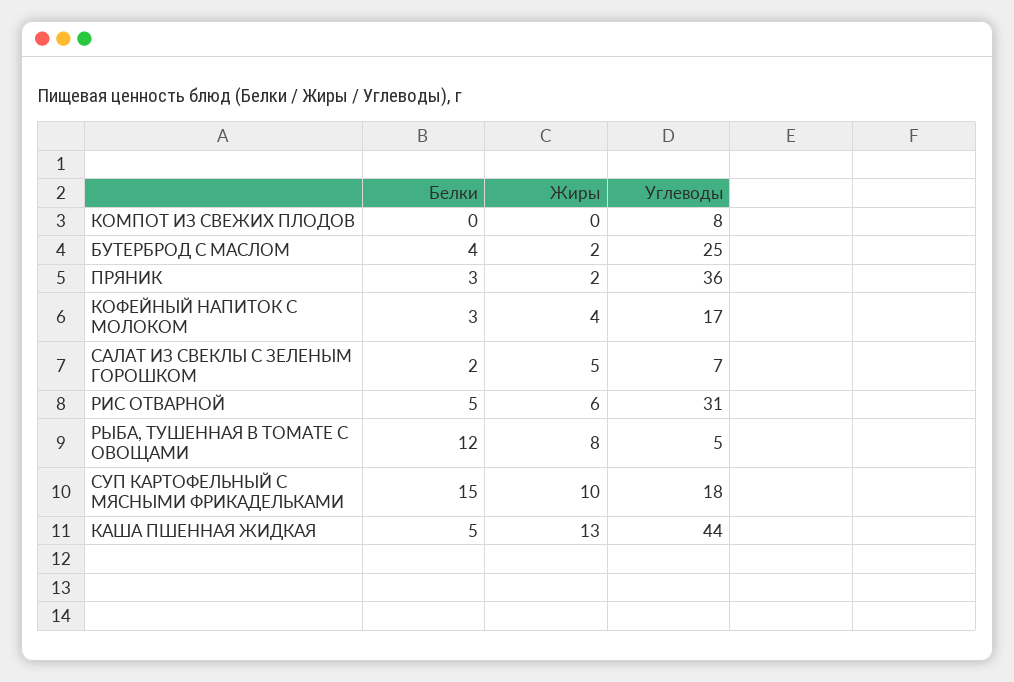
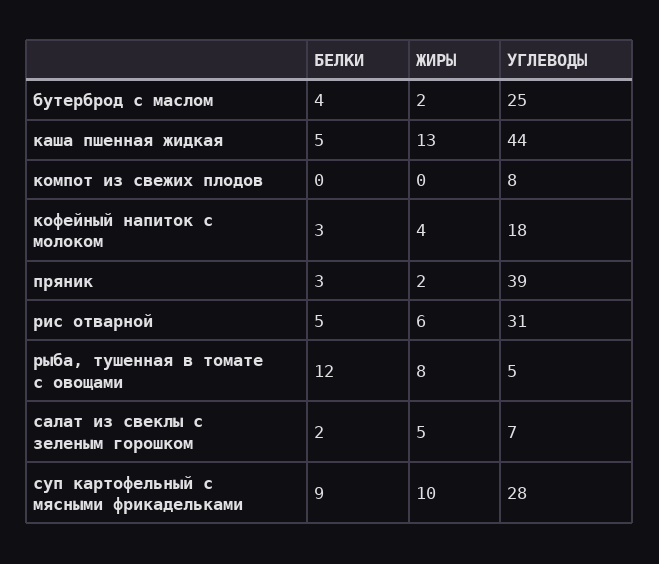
  {
    "Белки": {
      "КОМПОТ ИЗ СВЕЖИХ ПЛОДОВ": 0,
      "БУТЕРБРОД С МАСЛОМ": 4,
      "ПРЯНИК": 3,
      "КОФЕЙНЫЙ НАПИТОК С МОЛОКОМ": 3,
      "САЛАТ ИЗ СВЕКЛЫ С ЗЕЛЕНЫМ ГОРОШКОМ": 2,
      "РИС ОТВАРНОЙ": 5,
      "РЫБА, ТУШЕННАЯ В ТОМАТЕ С ОВОЩАМИ": 12,
-     "СУП КАРТОФЕЛЬНЫЙ С МЯСНЫМИ ФРИКАДЕЛЬКАМИ": 15,
+     "СУП КАРТОФЕЛЬНЫЙ С МЯСНЫМИ ФРИКАДЕЛЬКАМИ": 9,
      "КАША ПШЕННАЯ ЖИДКАЯ": 5
    },
    "Жиры": {
      "КОМПОТ ИЗ СВЕЖИХ ПЛОДОВ": 0,
      "БУТЕРБРОД С МАСЛОМ": 2,
      "ПРЯНИК": 2,
      "КОФЕЙНЫЙ НАПИТОК С МОЛОКОМ": 4,
      "САЛАТ ИЗ СВЕКЛЫ С ЗЕЛЕНЫМ ГОРОШКОМ": 5,
      "РИС ОТВАРНОЙ": 6,
      "РЫБА, ТУШЕННАЯ В ТОМАТЕ С ОВОЩАМИ": 8,
      "СУП КАРТОФЕЛЬНЫЙ С МЯСНЫМИ ФРИКАДЕЛЬКАМИ": 10,
      "КАША ПШЕННАЯ ЖИДКАЯ": 13
    },
    "Углеводы": {
      "КОМПОТ ИЗ СВЕЖИХ ПЛОДОВ": 8,
      "БУТЕРБРОД С МАСЛОМ": 25,
-     "ПРЯНИК": 36,
+     "ПРЯНИК": 39,
-     "КОФЕЙНЫЙ НАПИТОК С МОЛОКОМ": 17,
+     "КОФЕЙНЫЙ НАПИТОК С МОЛОКОМ": 18,
      "САЛАТ ИЗ СВЕКЛЫ С ЗЕЛЕНЫМ ГОРОШКОМ": 7,
      "РИС ОТВАРНОЙ": 31,
      "РЫБА, ТУШЕННАЯ В ТОМАТЕ С ОВОЩАМИ": 5,
-     "СУП КАРТОФЕЛЬНЫЙ С МЯСНЫМИ ФРИКАДЕЛЬКАМИ": 18,
+     "СУП КАРТОФЕЛЬНЫЙ С МЯСНЫМИ ФРИКАДЕЛЬКАМИ": 28,
      "КАША ПШЕННАЯ ЖИДКАЯ": 44
    }
  }

